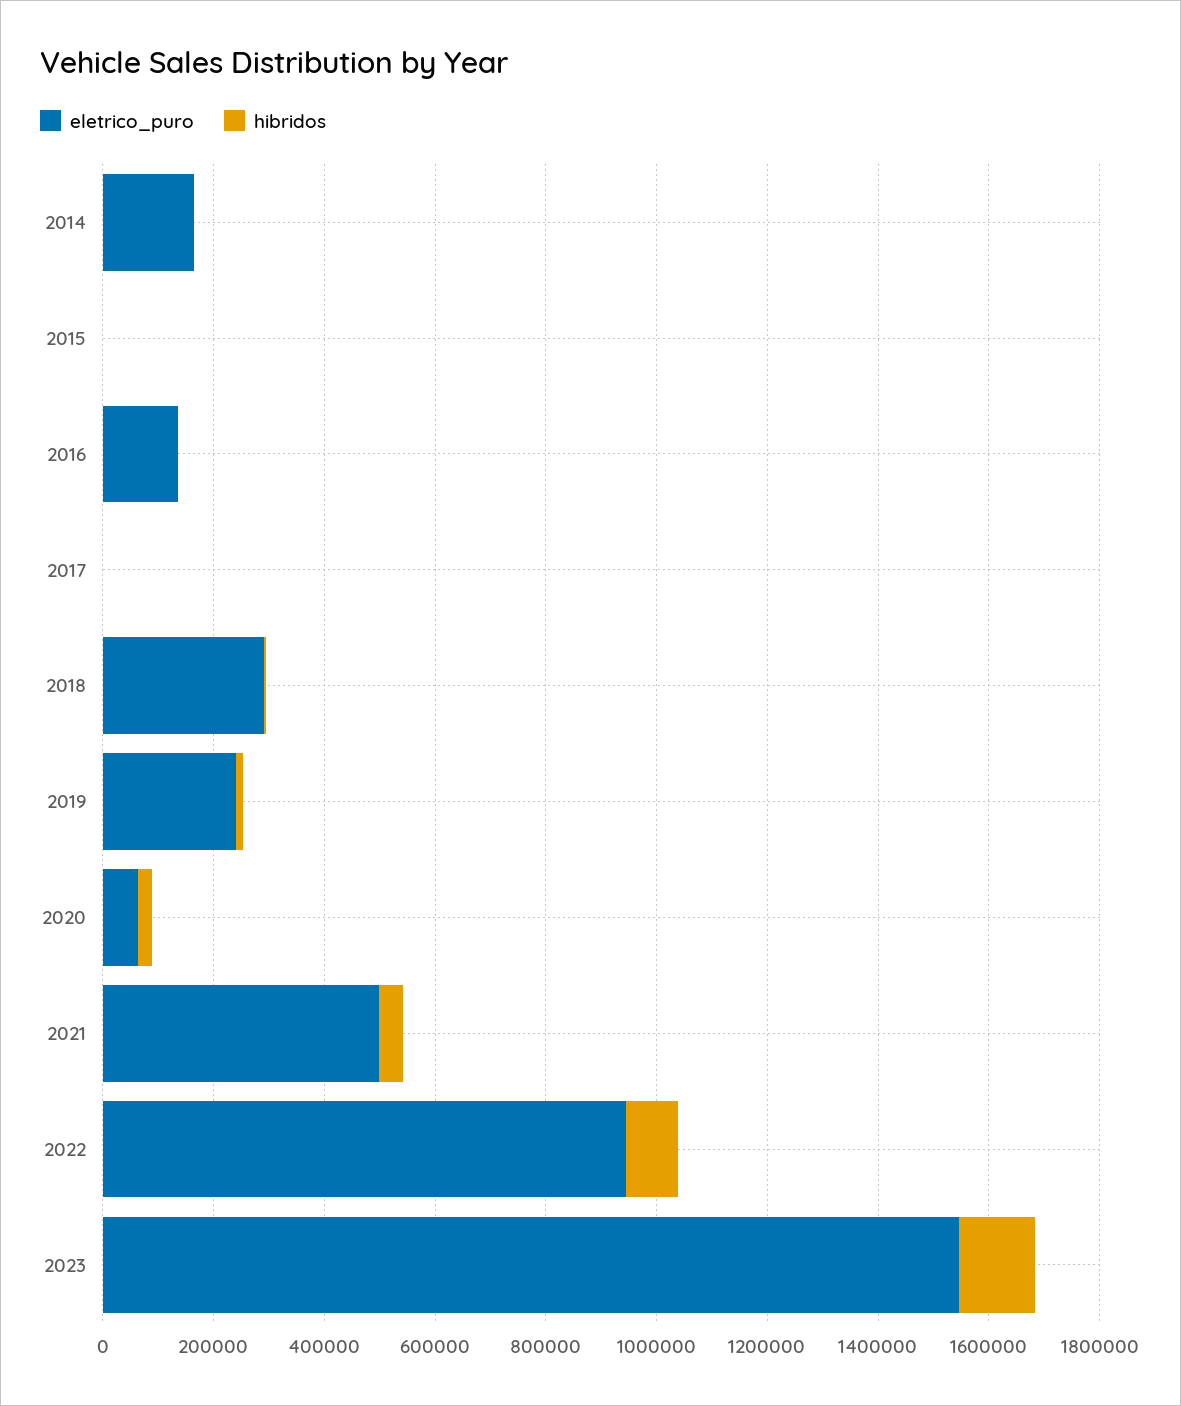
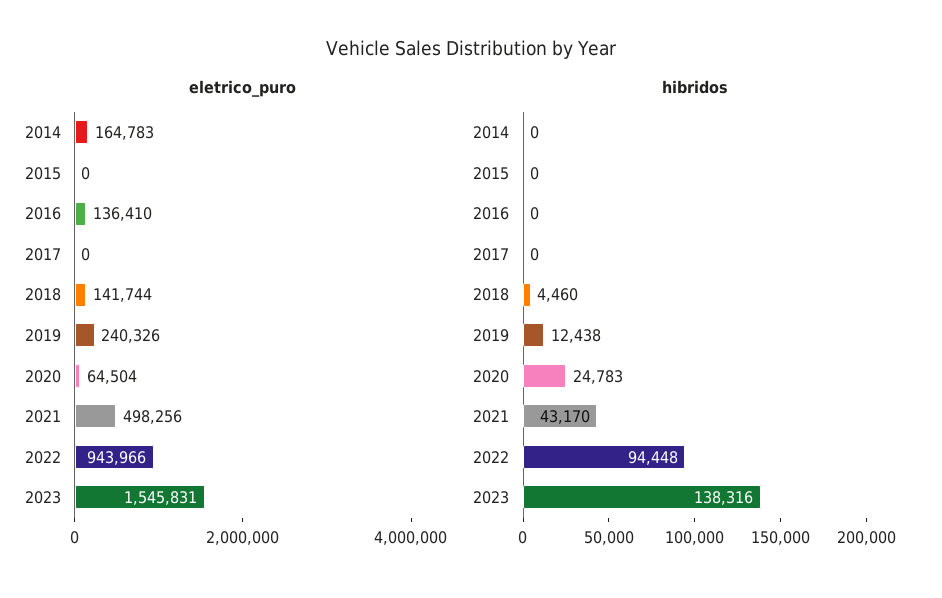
  {
    "eletrico_puro": {
      "2014": 164783,
      "2015": 0,
      "2016": 136410,
      "2017": 0,
-     "2018": 300000,
+     "2018": 141744,
      "2019": 240326,
      "2020": 64504,
      "2021": 498256,
      "2022": 943966,
      "2023": 1545831
    },
    "hibridos": {
      "2014": 0,
      "2015": 0,
      "2016": 0,
      "2017": 0,
      "2018": 4460,
      "2019": 12438,
      "2020": 24783,
      "2021": 43170,
      "2022": 94448,
      "2023": 138316
    }
  }

